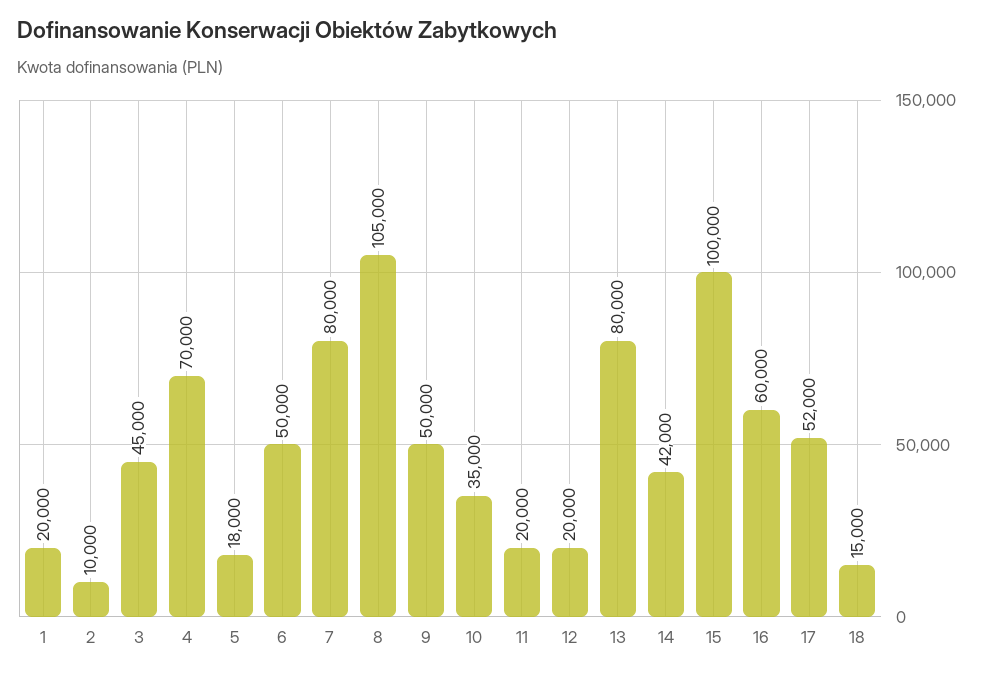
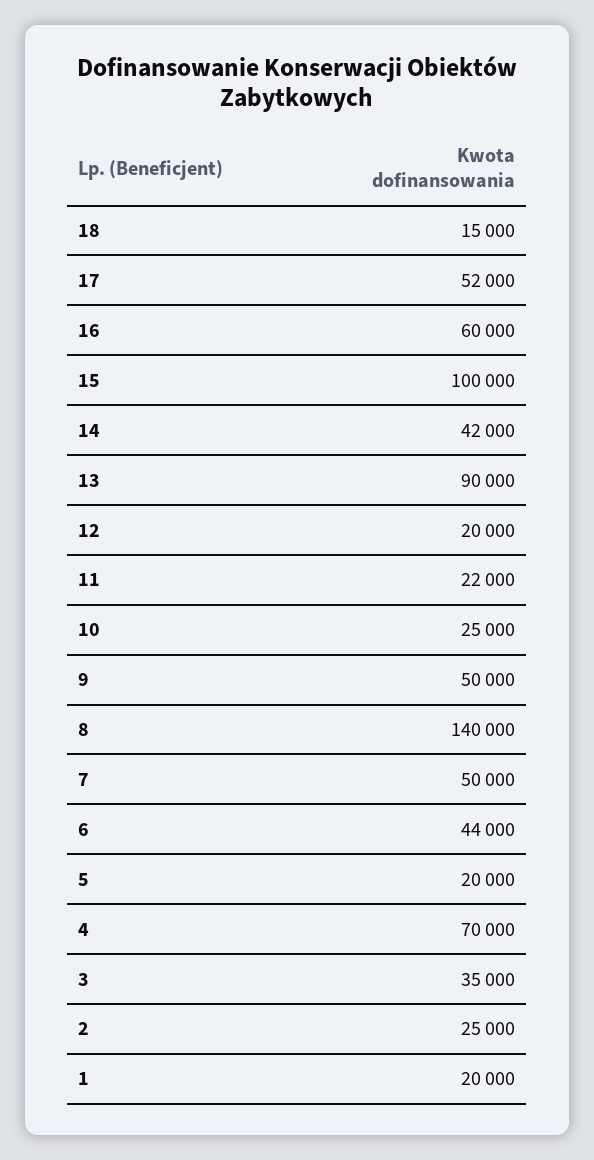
  {
    "1": 20000,
-   "2": 10000,
+   "2": 25000,
-   "3": 45000,
+   "3": 35000,
    "4": 70000,
-   "5": 18000,
+   "5": 20000,
-   "6": 50000,
+   "6": 44000,
-   "7": 80000,
+   "7": 50000,
-   "8": 105000,
+   "8": 140000,
    "9": 50000,
-   "10": 35000,
+   "10": 25000,
-   "11": 20000,
+   "11": 22000,
    "12": 20000,
-   "13": 80000,
+   "13": 90000,
    "14": 42000,
    "15": 100000,
    "16": 60000,
    "17": 52000,
    "18": 15000
  }

